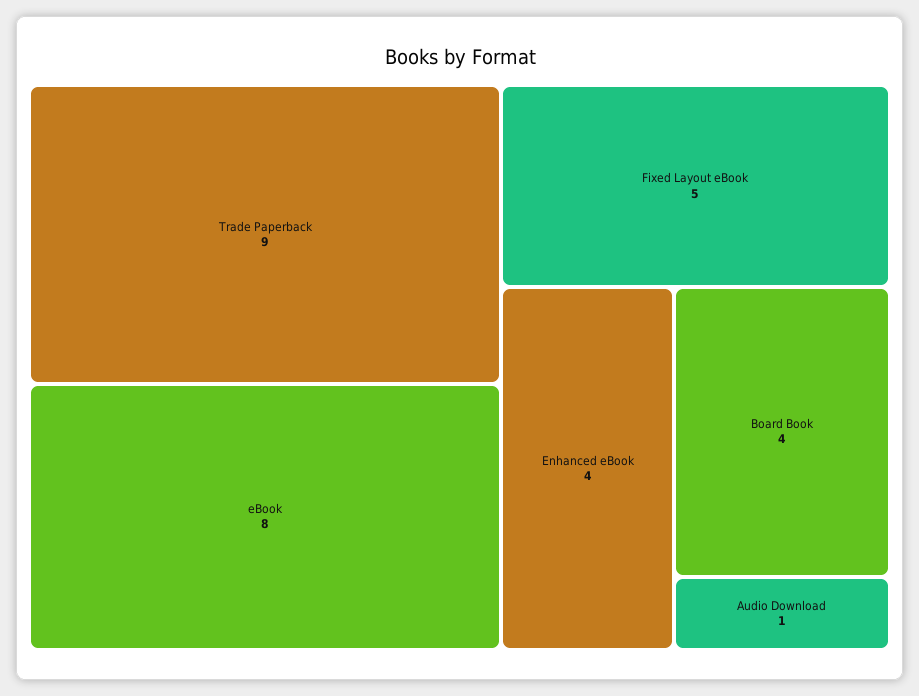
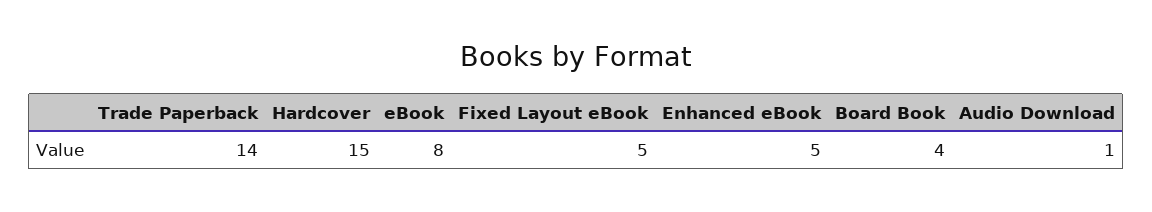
  {
-   "Trade Paperback": 9,
+   "Trade Paperback": 14,
    "eBook": 8,
    "Fixed Layout eBook": 5,
-   "Enhanced eBook": 4,
+   "Enhanced eBook": 5,
    "Board Book": 4,
-   "Audio Download": 1
+   "Audio Download": 1,
+   "Hardcover": 15
  }

